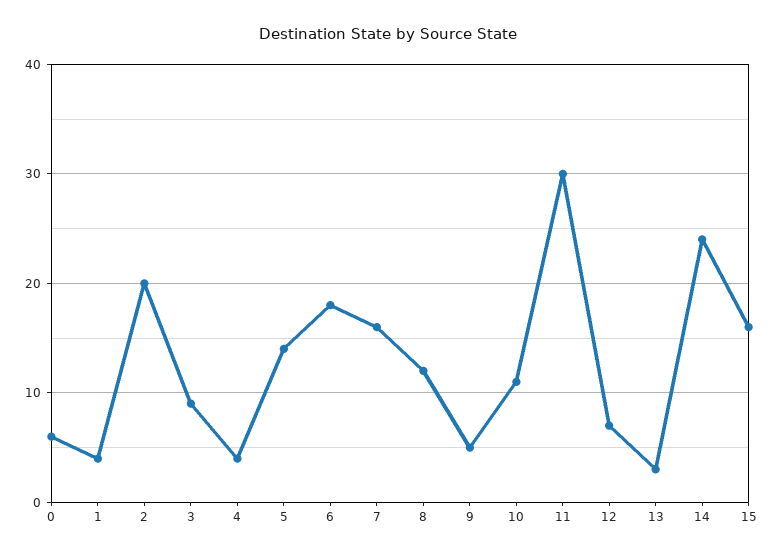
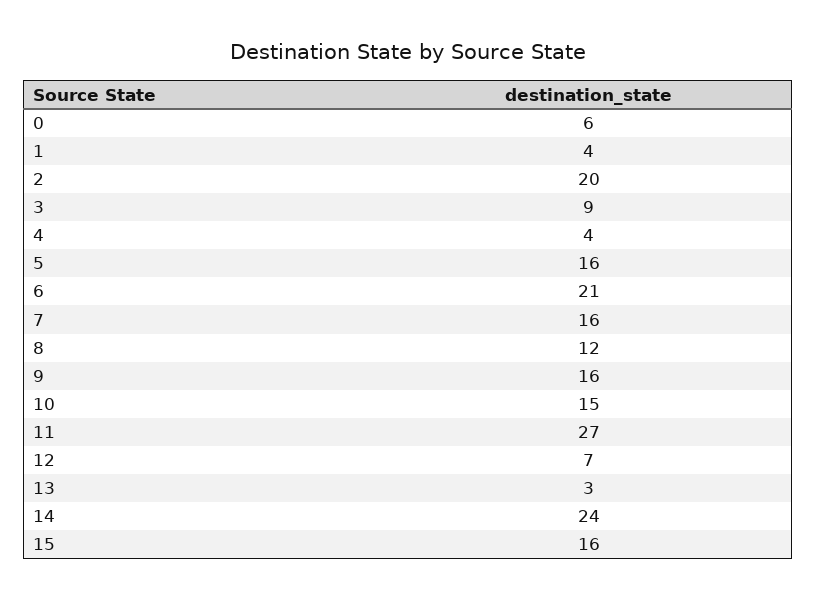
  {
    "0": 6,
    "1": 4,
    "2": 20,
    "3": 9,
    "4": 4,
-   "5": 14,
+   "5": 16,
-   "6": 18,
+   "6": 21,
    "7": 16,
    "8": 12,
-   "9": 5,
+   "9": 16,
-   "10": 11,
+   "10": 15,
-   "11": 30,
+   "11": 27,
    "12": 7,
    "13": 3,
    "14": 24,
    "15": 16
  }

